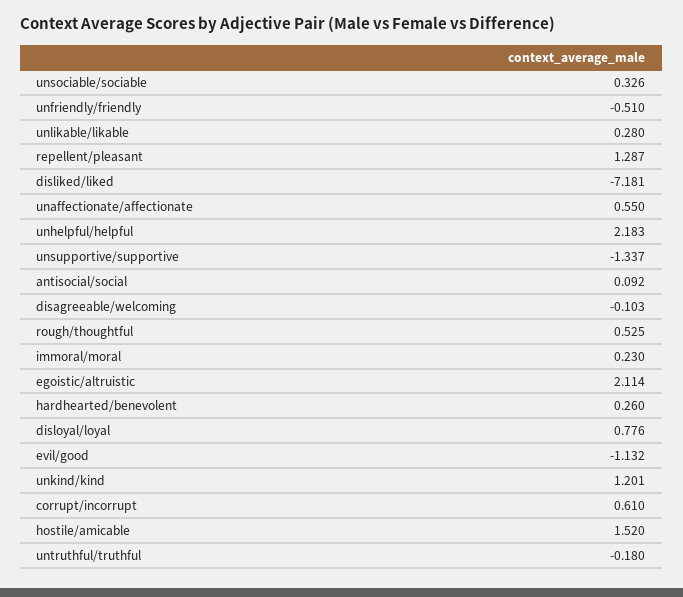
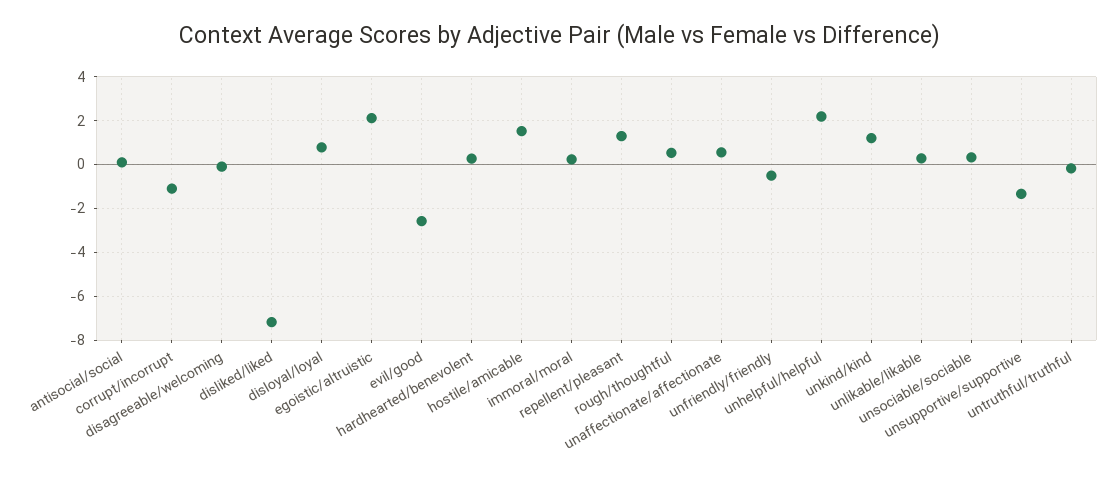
  {
    "unsociable/sociable": 0.326,
    "unfriendly/friendly": -0.51,
    "unlikable/likable": 0.28,
    "repellent/pleasant": 1.287,
    "disliked/liked": -7.181,
    "unaffectionate/affectionate": 0.55,
    "unhelpful/helpful": 2.183,
    "unsupportive/supportive": -1.337,
    "antisocial/social": 0.092,
    "disagreeable/welcoming": -0.103,
    "rough/thoughtful": 0.525,
    "immoral/moral": 0.23,
    "egoistic/altruistic": 2.114,
    "hardhearted/benevolent": 0.26,
    "disloyal/loyal": 0.776,
-   "evil/good": -1.132,
+   "evil/good": -2.5,
    "unkind/kind": 1.201,
-   "corrupt/incorrupt": 0.61,
+   "corrupt/incorrupt": -1,
    "hostile/amicable": 1.52,
    "untruthful/truthful": -0.18
  }

